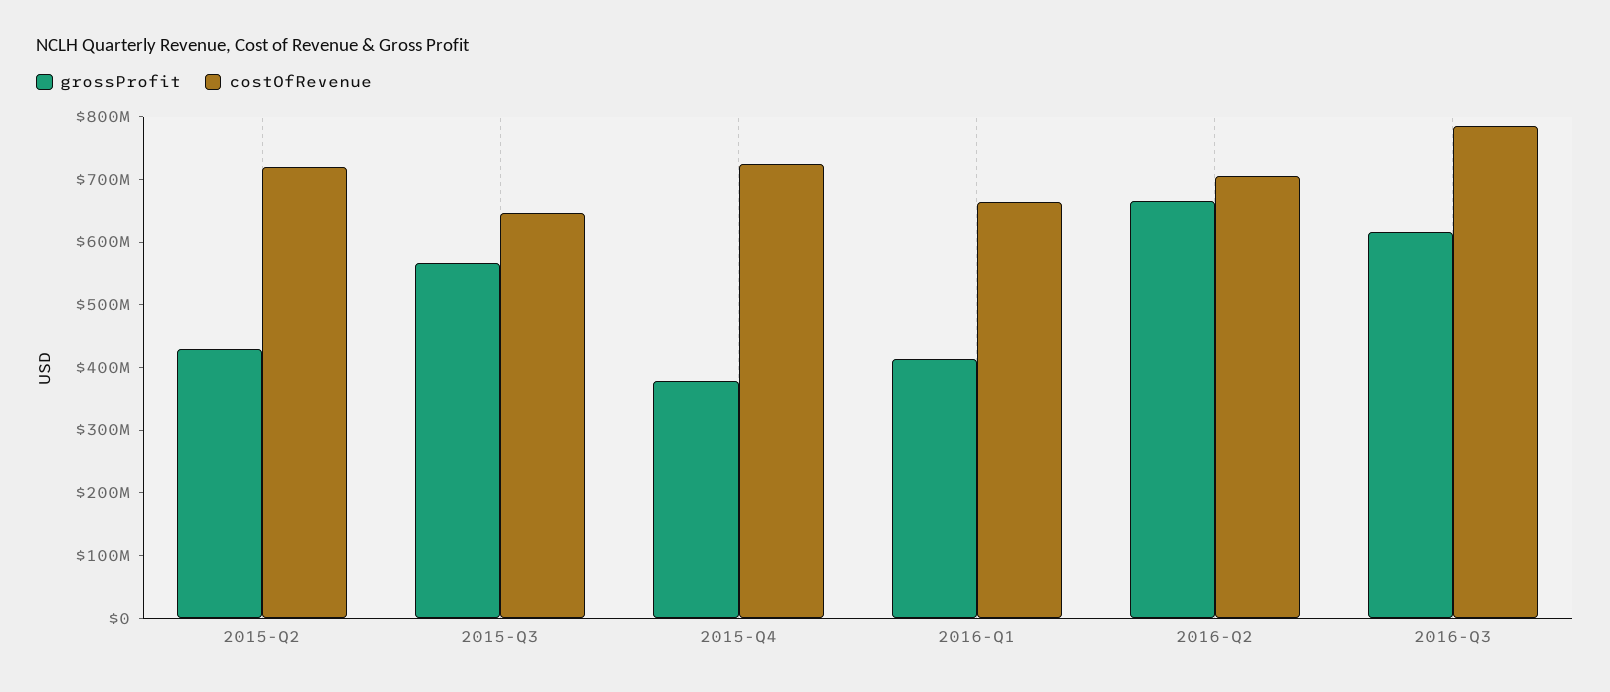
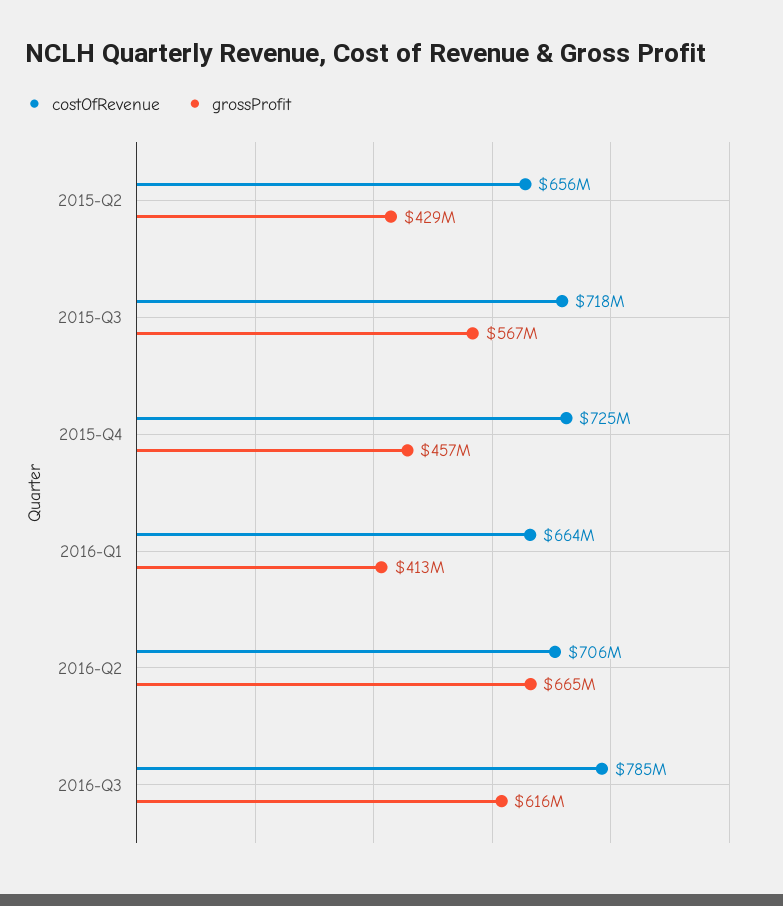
  {
    "grossProfit": {
      "2015-Q2": 429000000,
      "2015-Q3": 567000000,
-     "2015-Q4": 380000000,
+     "2015-Q4": 457000000,
      "2016-Q1": 413000000,
      "2016-Q2": 665000000,
      "2016-Q3": 616000000
    },
    "costOfRevenue": {
-     "2015-Q2": 720000000,
+     "2015-Q2": 656000000,
-     "2015-Q3": 640000000,
+     "2015-Q3": 718000000,
      "2015-Q4": 725000000,
      "2016-Q1": 664000000,
      "2016-Q2": 706000000,
      "2016-Q3": 785000000
    }
  }

